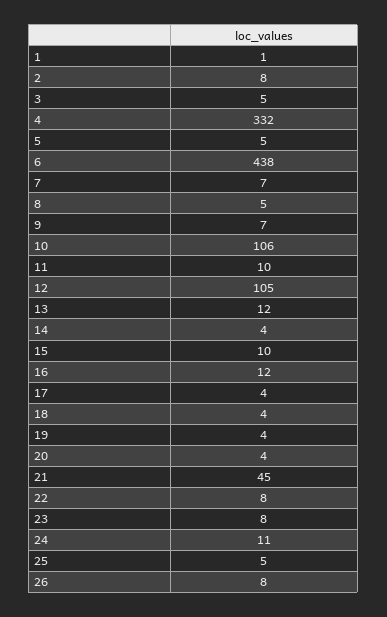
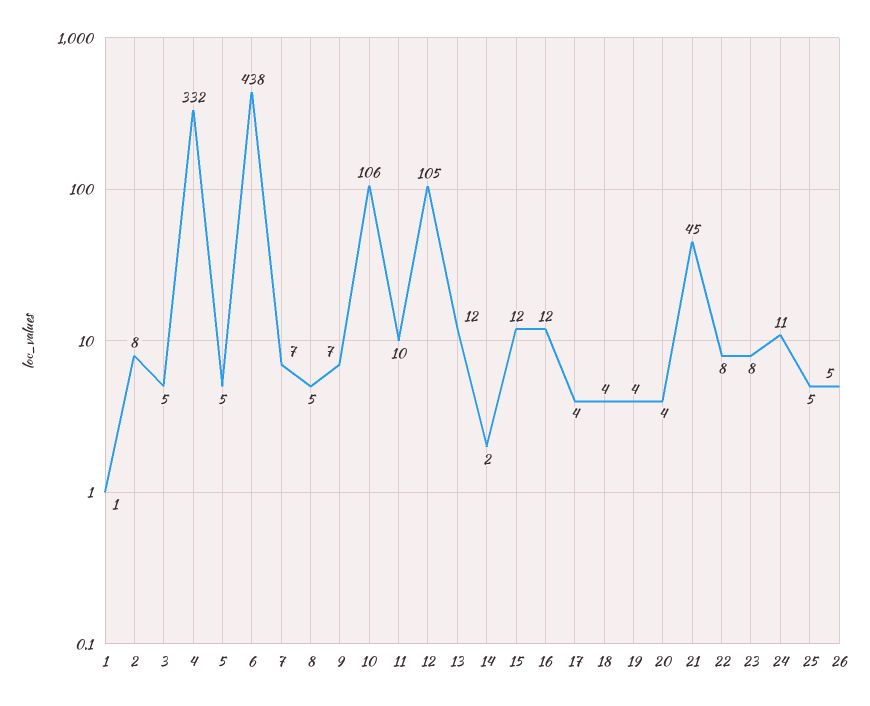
  {
    "1": 1,
    "2": 8,
    "3": 5,
    "4": 332,
    "5": 5,
    "6": 438,
    "7": 7,
    "8": 5,
    "9": 7,
    "10": 106,
    "11": 10,
    "12": 105,
    "13": 12,
-   "14": 4,
+   "14": 2,
-   "15": 10,
+   "15": 12,
    "16": 12,
    "17": 4,
    "18": 4,
    "19": 4,
    "20": 4,
    "21": 45,
    "22": 8,
    "23": 8,
    "24": 11,
    "25": 5,
-   "26": 8
+   "26": 5
  }

